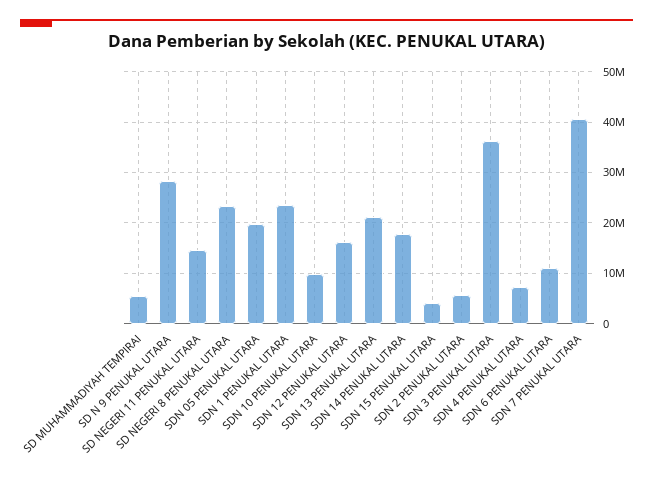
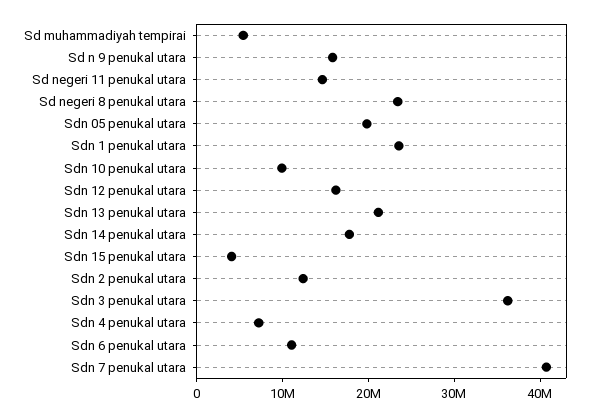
  {
    "SD MUHAMMADIYAH TEMPIRAI": 6000000,
-   "SD N 9 PENUKAL UTARA": 28000000,
+   "SD N 9 PENUKAL UTARA": 16000000,
    "SD NEGERI 11 PENUKAL UTARA": 14000000,
    "SD NEGERI 8 PENUKAL UTARA": 24000000,
    "SDN 05 PENUKAL UTARA": 20000000,
    "SDN 1 PENUKAL UTARA": 24000000,
    "SDN 10 PENUKAL UTARA": 10000000,
    "SDN 12 PENUKAL UTARA": 16000000,
    "SDN 13 PENUKAL UTARA": 22000000,
    "SDN 14 PENUKAL UTARA": 18000000,
    "SDN 15 PENUKAL UTARA": 4000000,
-   "SDN 2 PENUKAL UTARA": 6000000,
+   "SDN 2 PENUKAL UTARA": 12000000,
    "SDN 3 PENUKAL UTARA": 36000000,
    "SDN 4 PENUKAL UTARA": 8000000,
    "SDN 6 PENUKAL UTARA": 12000000,
    "SDN 7 PENUKAL UTARA": 40000000
  }

